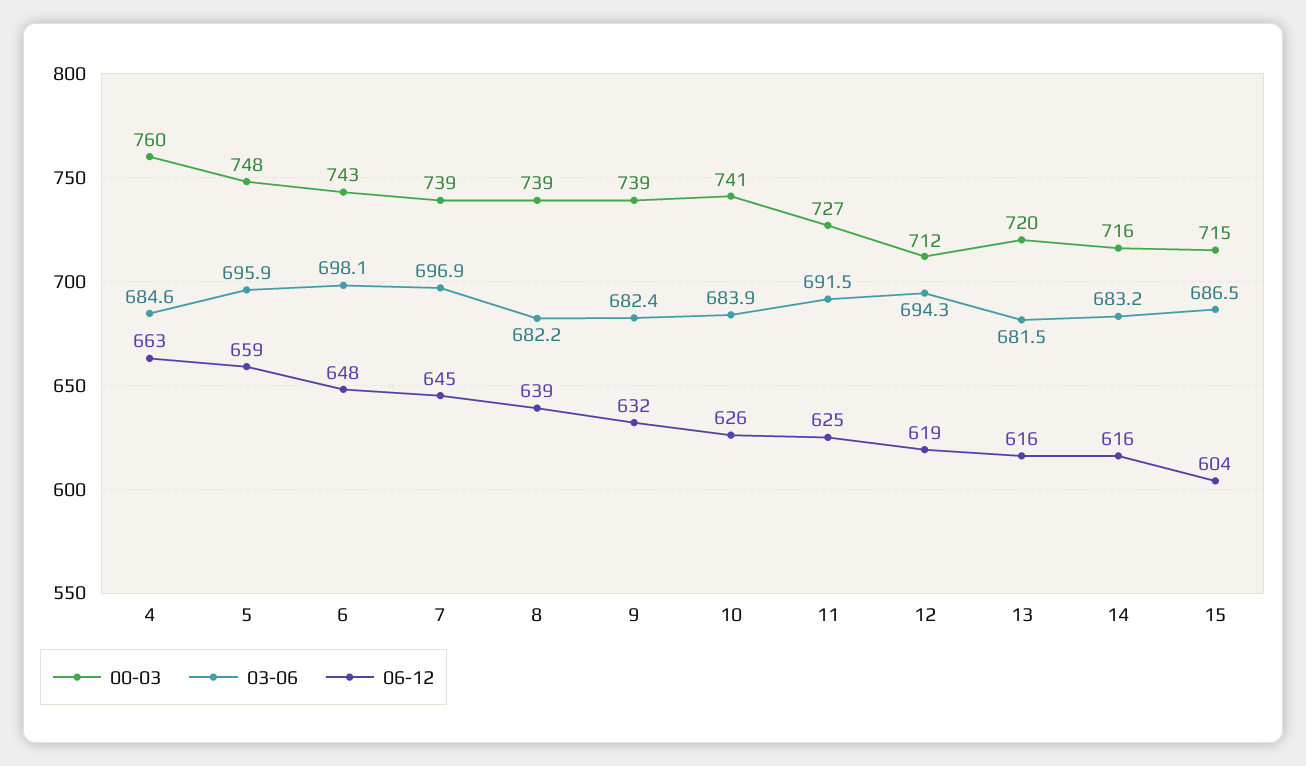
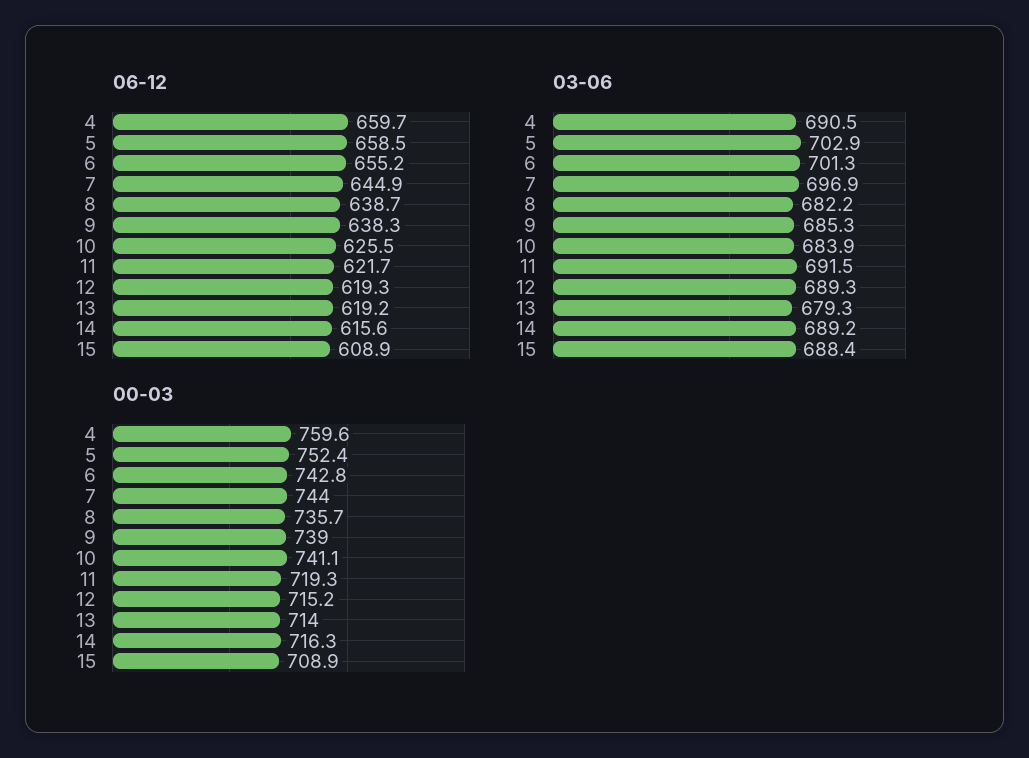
  {
    "00-03": {
      "4": 759.6,
-     "5": 748,
+     "5": 752.4,
      "6": 742.8,
-     "7": 739,
+     "7": 744,
-     "8": 739,
+     "8": 735.7,
      "9": 739,
      "10": 741.1,
-     "11": 727,
+     "11": 719.3,
-     "12": 712,
+     "12": 715.2,
-     "13": 720,
+     "13": 714,
      "14": 716.3,
-     "15": 715
+     "15": 708.9
    },
    "03-06": {
-     "4": 684.6,
+     "4": 690.5,
-     "5": 695.9,
+     "5": 702.9,
-     "6": 698.1,
+     "6": 701.3,
      "7": 696.9,
      "8": 682.2,
-     "9": 682.4,
+     "9": 685.3,
      "10": 683.9,
      "11": 691.5,
-     "12": 694.3,
+     "12": 689.3,
-     "13": 681.5,
+     "13": 679.3,
-     "14": 683.2,
+     "14": 689.2,
-     "15": 686.5
+     "15": 688.4
    },
    "06-12": {
-     "4": 663,
+     "4": 659.7,
      "5": 658.5,
-     "6": 648,
+     "6": 655.2,
      "7": 644.9,
      "8": 638.7,
-     "9": 632,
+     "9": 638.3,
      "10": 625.5,
-     "11": 625,
+     "11": 621.7,
      "12": 619.3,
-     "13": 616,
+     "13": 619.2,
      "14": 615.6,
-     "15": 604
+     "15": 608.9
    }
  }

